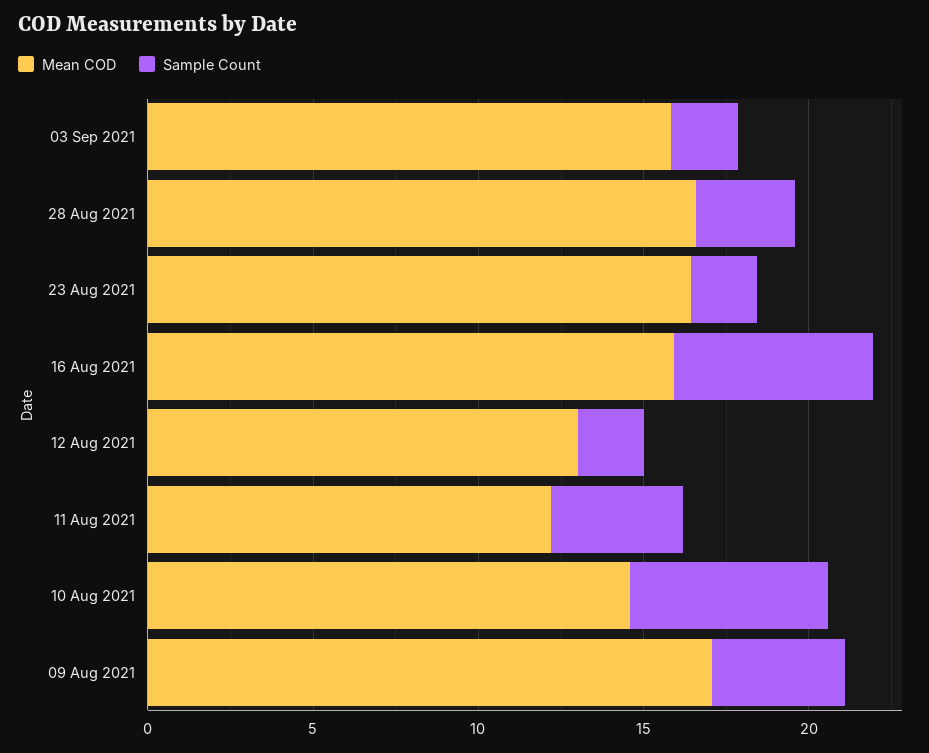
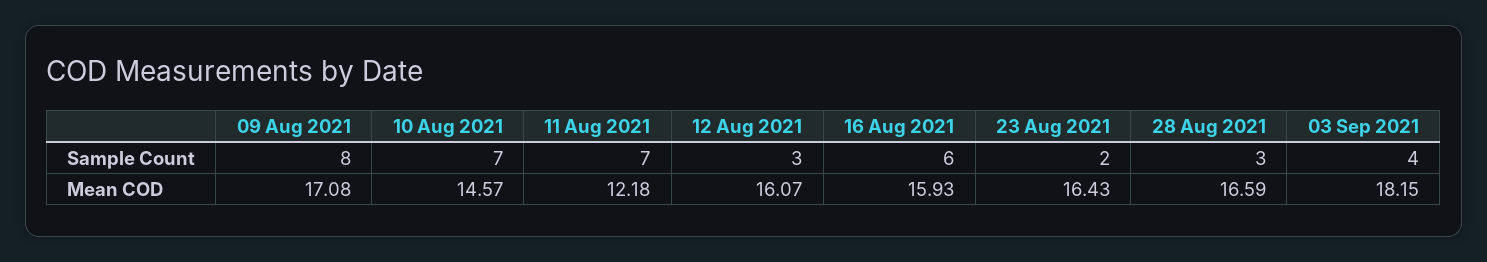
  {
    "Mean COD": {
-     "03 Sep 2021": 16,
+     "03 Sep 2021": 18.15,
      "28 Aug 2021": 16.59,
      "23 Aug 2021": 16.43,
      "16 Aug 2021": 15.93,
-     "12 Aug 2021": 13,
+     "12 Aug 2021": 16.07,
      "11 Aug 2021": 12.18,
      "10 Aug 2021": 14.57,
      "09 Aug 2021": 17.08
    },
    "Sample Count": {
-     "03 Sep 2021": 2,
+     "03 Sep 2021": 4,
      "28 Aug 2021": 3,
      "23 Aug 2021": 2,
      "16 Aug 2021": 6,
-     "12 Aug 2021": 2,
+     "12 Aug 2021": 3,
-     "11 Aug 2021": 4,
+     "11 Aug 2021": 7,
-     "10 Aug 2021": 6,
+     "10 Aug 2021": 7,
-     "09 Aug 2021": 4
+     "09 Aug 2021": 8
    }
  }

